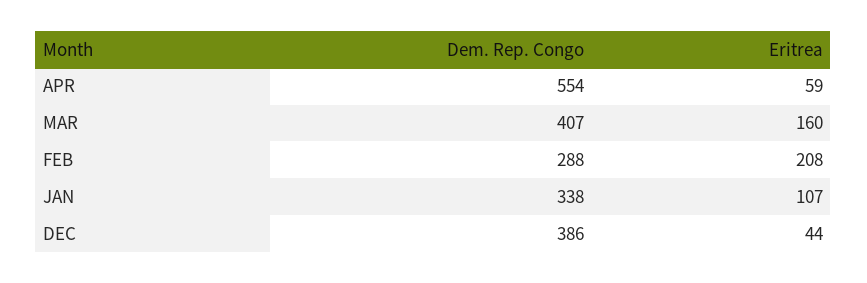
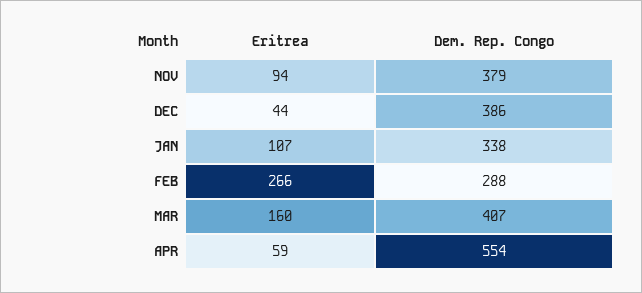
  {
    "Dem. Rep. Congo": {
      "APR": 554,
      "MAR": 407,
      "FEB": 288,
      "JAN": 338,
-     "DEC": 386
+     "DEC": 386,
+     "NOV": 379
    },
    "Eritrea": {
      "APR": 59,
      "MAR": 160,
-     "FEB": 208,
+     "FEB": 266,
      "JAN": 107,
-     "DEC": 44
+     "DEC": 44,
+     "NOV": 94
    }
  }

